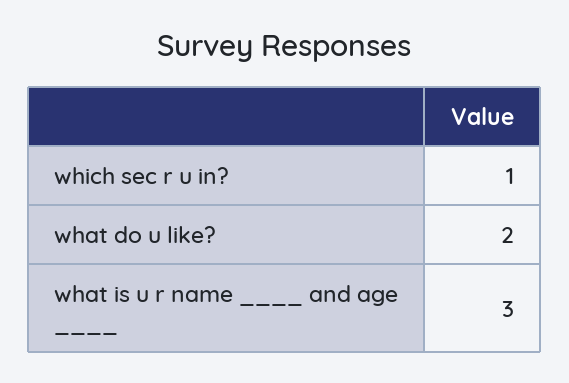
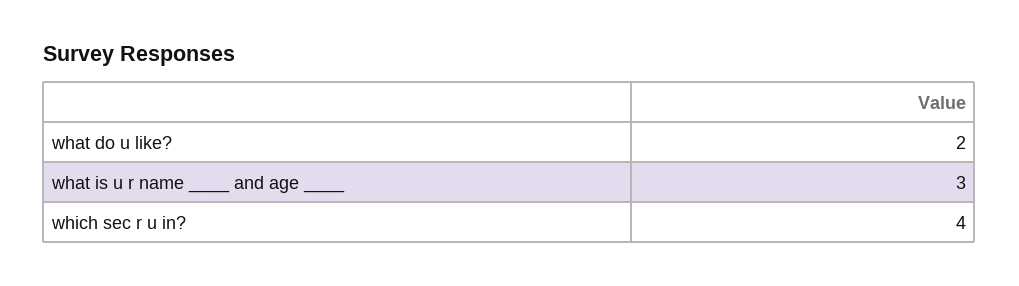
  {
-   "which sec r u in?": 1,
+   "which sec r u in?": 4,
    "what do u like?": 2,
    "what is u r name ____ and age ____": 3
  }

